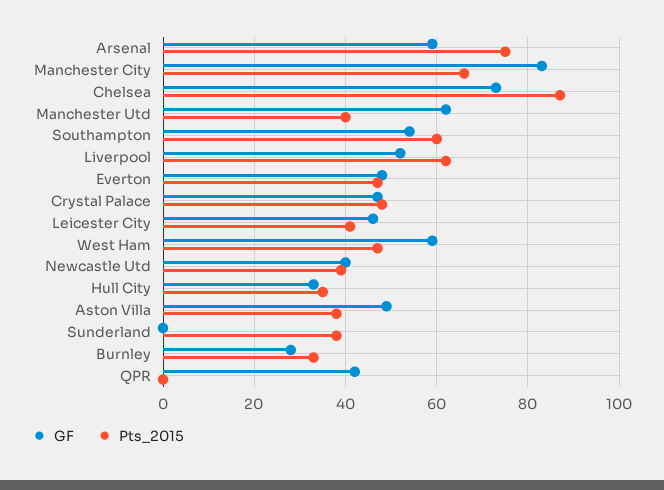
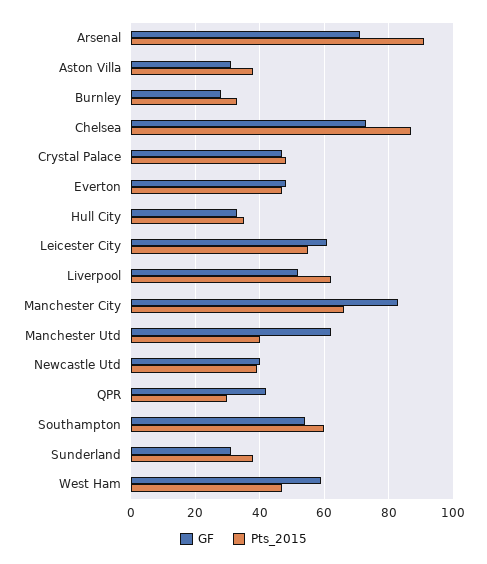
  {
    "GF": {
-     "Arsenal": 60,
+     "Arsenal": 70,
      "Manchester City": 85,
      "Chelsea": 75,
      "Manchester Utd": 60,
      "Southampton": 55,
      "Liverpool": 50,
      "Everton": 50,
      "Crystal Palace": 45,
-     "Leicester City": 45,
+     "Leicester City": 60,
      "West Ham": 60,
      "Newcastle Utd": 40,
      "Hull City": 35,
-     "Aston Villa": 50,
+     "Aston Villa": 30,
-     "Sunderland": 0,
+     "Sunderland": 30,
      "Burnley": 30,
      "QPR": 40
    },
    "Pts_2015": {
-     "Arsenal": 75,
+     "Arsenal": 90,
      "Manchester City": 65,
      "Chelsea": 85,
      "Manchester Utd": 40,
      "Southampton": 60,
      "Liverpool": 60,
      "Everton": 45,
      "Crystal Palace": 50,
-     "Leicester City": 40,
+     "Leicester City": 55,
      "West Ham": 45,
      "Newcastle Utd": 40,
      "Hull City": 35,
      "Aston Villa": 40,
      "Sunderland": 40,
      "Burnley": 35,
-     "QPR": 0
+     "QPR": 30
    }
  }

